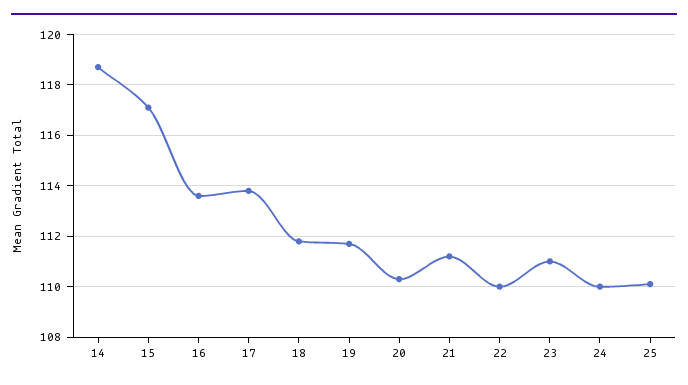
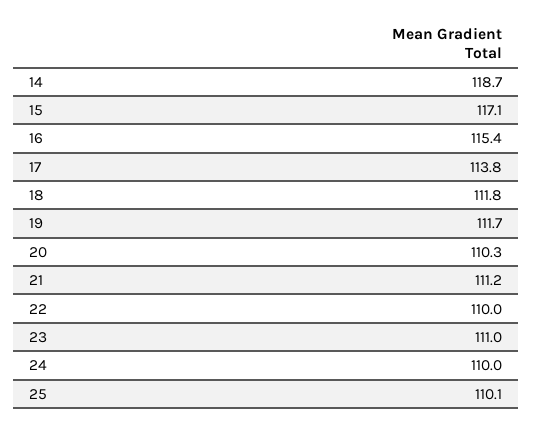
  {
    "14": 118.7,
    "15": 117.1,
-   "16": 113.5,
+   "16": 115.4,
    "17": 113.8,
    "18": 111.8,
    "19": 111.7,
    "20": 110.3,
    "21": 111.2,
    "22": 110,
    "23": 111,
    "24": 110,
    "25": 110.1
  }

